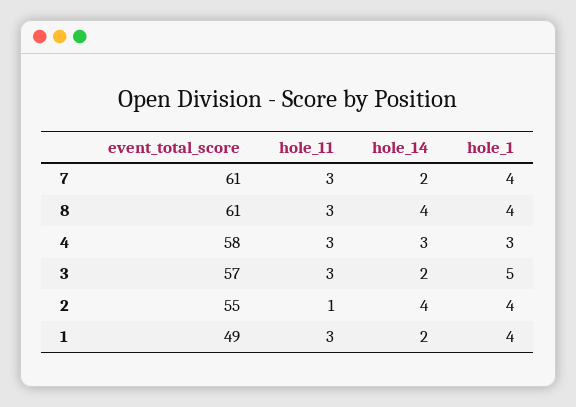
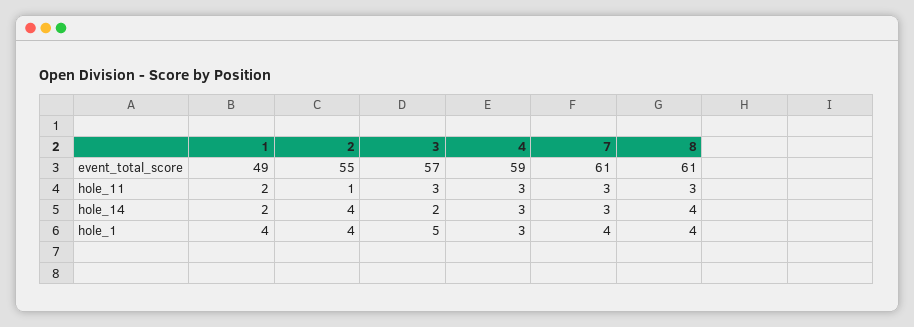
  {
    "event_total_score": {
      "7": 61,
      "8": 61,
-     "4": 58,
+     "4": 59,
      "3": 57,
      "2": 55,
      "1": 49
    },
    "hole_11": {
      "7": 3,
      "8": 3,
      "4": 3,
      "3": 3,
      "2": 1,
-     "1": 3
+     "1": 2
    },
    "hole_14": {
-     "7": 2,
+     "7": 3,
      "8": 4,
      "4": 3,
      "3": 2,
      "2": 4,
      "1": 2
    },
    "hole_1": {
      "7": 4,
      "8": 4,
      "4": 3,
      "3": 5,
      "2": 4,
      "1": 4
    }
  }

